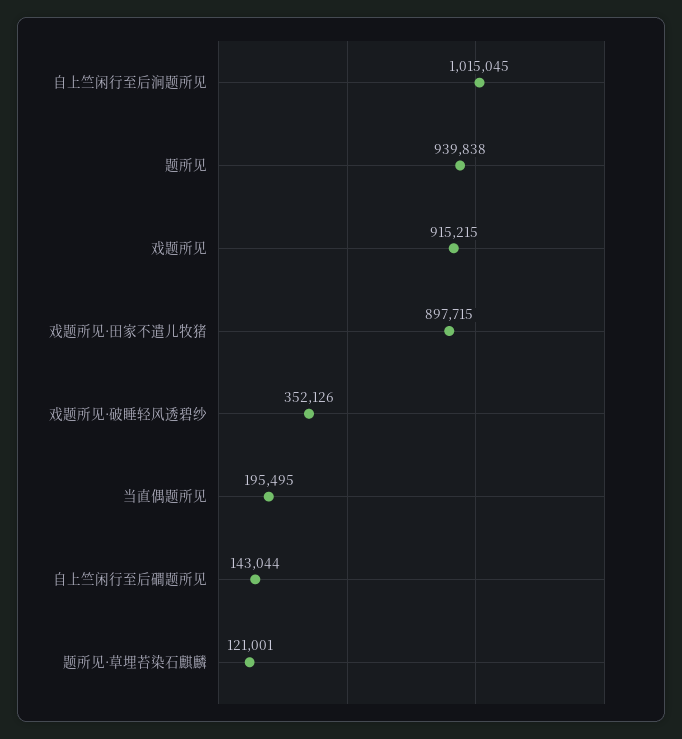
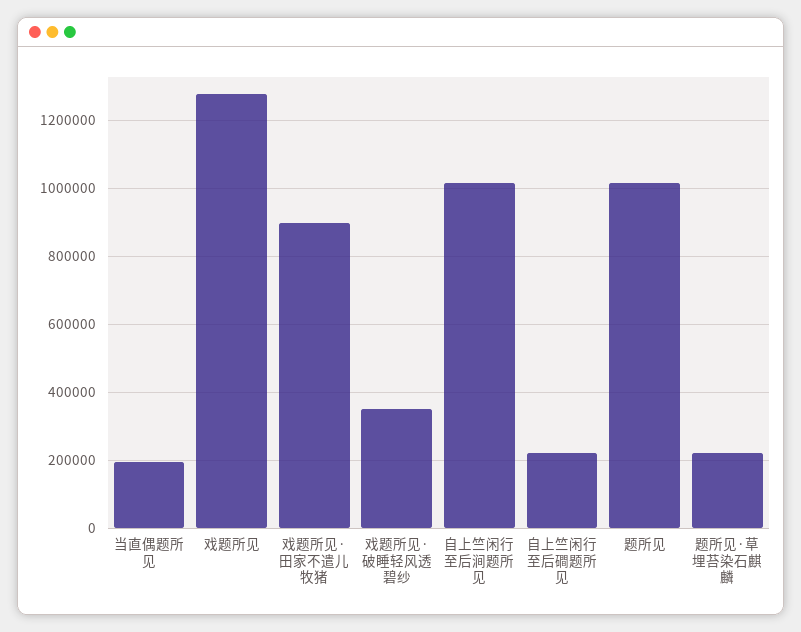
  {
    "自上竺闲行至后涧题所见": 1015045,
-   "题所见": 939838,
+   "题所见": 1020000,
-   "戏题所见": 915215,
+   "戏题所见": 1280000,
    "戏题所见·田家不遣儿牧猪": 897715,
    "戏题所见·破睡轻风透碧纱": 352126,
    "当直偶题所见": 195495,
-   "自上竺闲行至后磵题所见": 143044,
+   "自上竺闲行至后磵题所见": 220000,
-   "题所见·草埋苔染石麒麟": 121001
+   "题所见·草埋苔染石麒麟": 220000
  }

